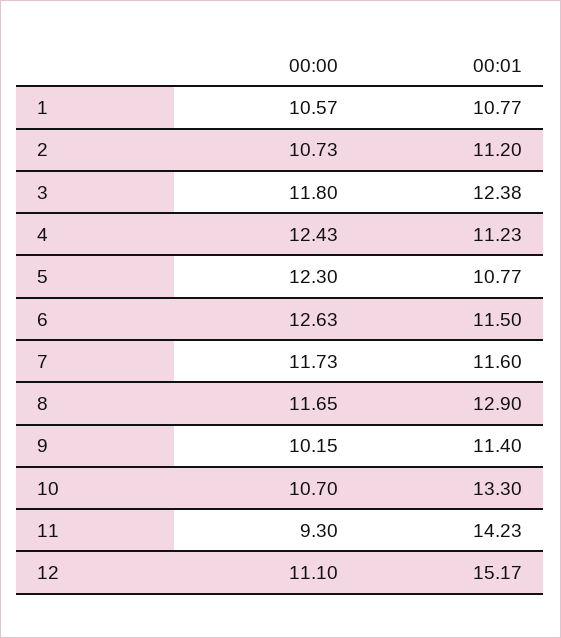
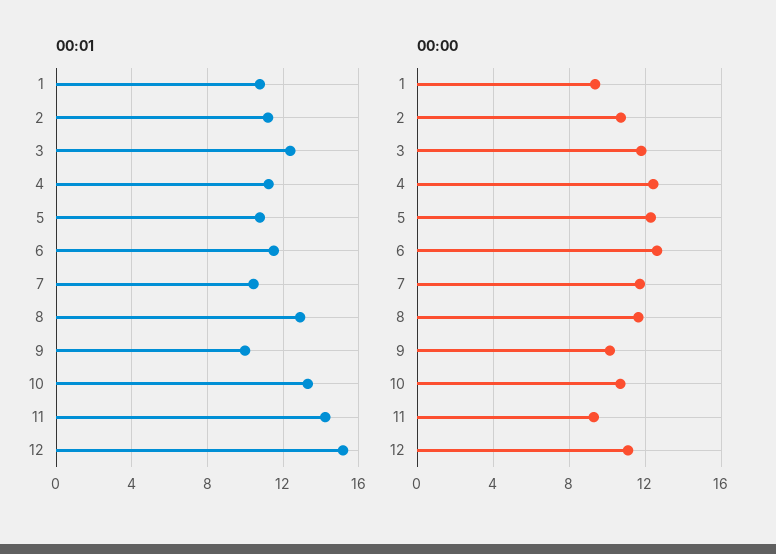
  {
    "00:00": {
-     "1": 10.57,
+     "1": 9.5,
      "2": 10.73,
      "3": 11.8,
      "4": 12.43,
      "5": 12.3,
      "6": 12.63,
      "7": 11.73,
      "8": 11.65,
      "9": 10.15,
      "10": 10.7,
      "11": 9.3,
      "12": 11.1
    },
    "00:01": {
      "1": 10.77,
      "2": 11.2,
      "3": 12.38,
      "4": 11.23,
      "5": 10.77,
      "6": 11.5,
-     "7": 11.6,
+     "7": 10.5,
      "8": 12.9,
-     "9": 11.4,
+     "9": 10,
      "10": 13.3,
      "11": 14.23,
      "12": 15.17
    }
  }

